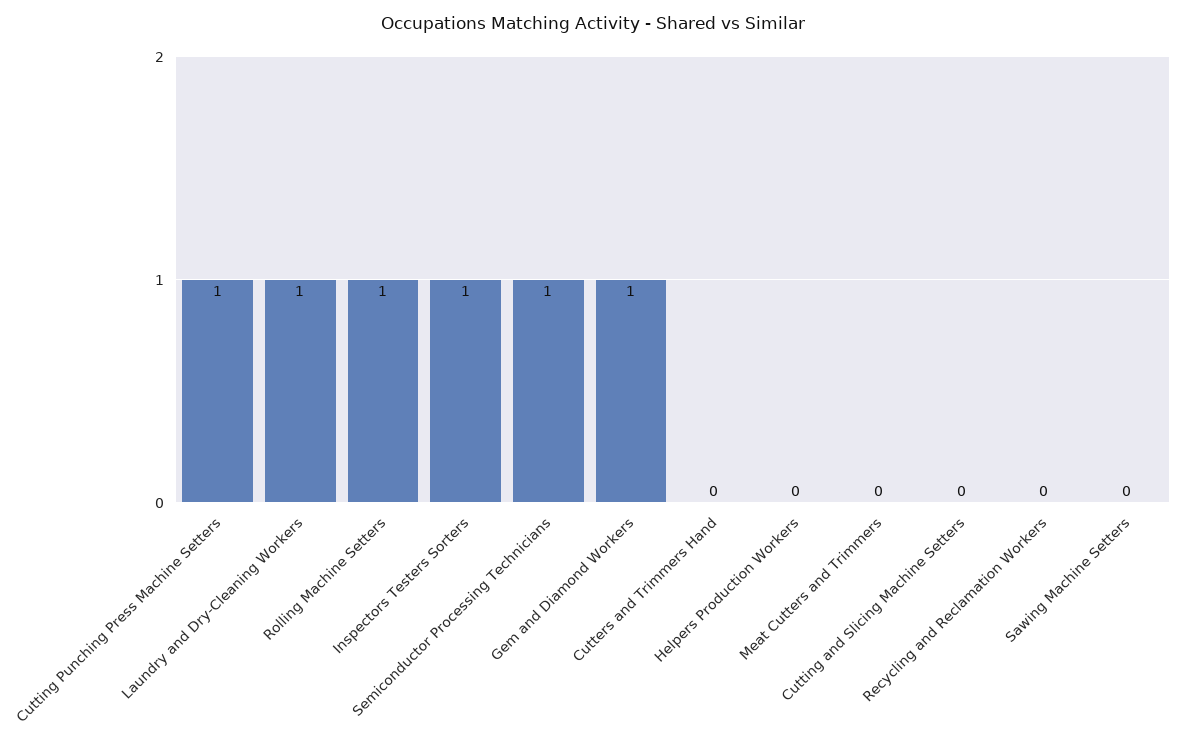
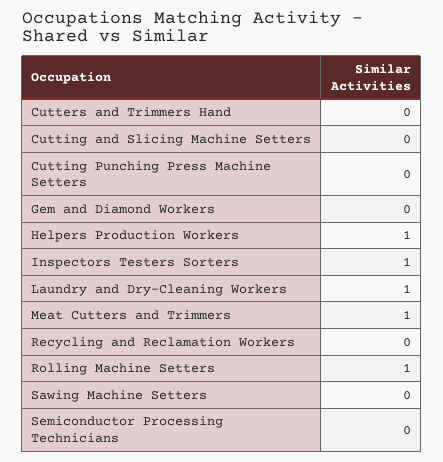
  {
-   "Cutting Punching Press Machine Setters": 1,
+   "Cutting Punching Press Machine Setters": 0,
    "Laundry and Dry-Cleaning Workers": 1,
    "Rolling Machine Setters": 1,
    "Inspectors Testers Sorters": 1,
-   "Semiconductor Processing Technicians": 1,
+   "Semiconductor Processing Technicians": 0,
-   "Gem and Diamond Workers": 1,
+   "Gem and Diamond Workers": 0,
    "Cutters and Trimmers Hand": 0,
-   "Helpers Production Workers": 0,
+   "Helpers Production Workers": 1,
-   "Meat Cutters and Trimmers": 0,
+   "Meat Cutters and Trimmers": 1,
    "Cutting and Slicing Machine Setters": 0,
    "Recycling and Reclamation Workers": 0,
    "Sawing Machine Setters": 0
  }

